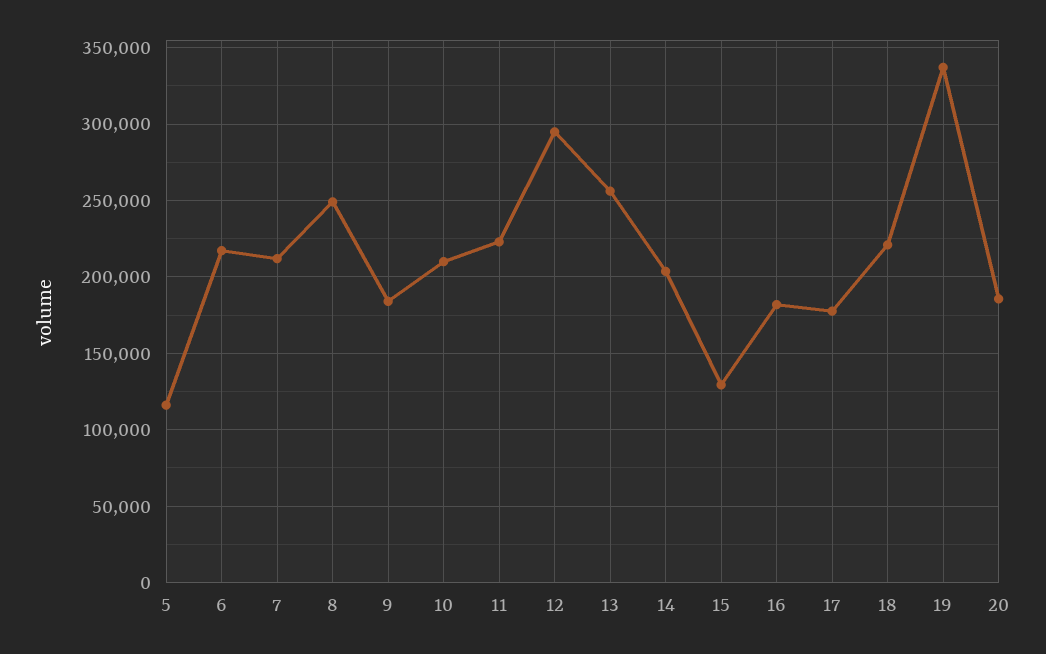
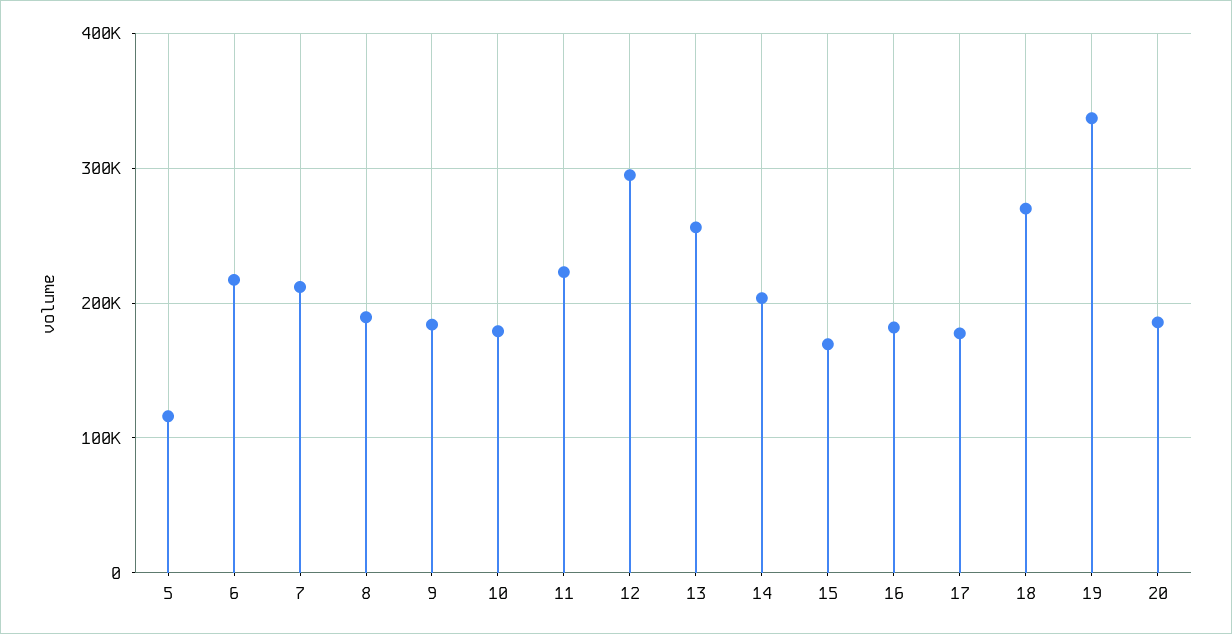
  {
    "5": 115000,
    "6": 215000,
    "7": 210000,
-   "8": 250000,
+   "8": 190000,
    "9": 185000,
-   "10": 210000,
+   "10": 180000,
    "11": 225000,
    "12": 295000,
    "13": 255000,
    "14": 205000,
-   "15": 130000,
+   "15": 170000,
    "16": 180000,
    "17": 180000,
-   "18": 220000,
+   "18": 270000,
    "19": 335000,
    "20": 185000
  }

